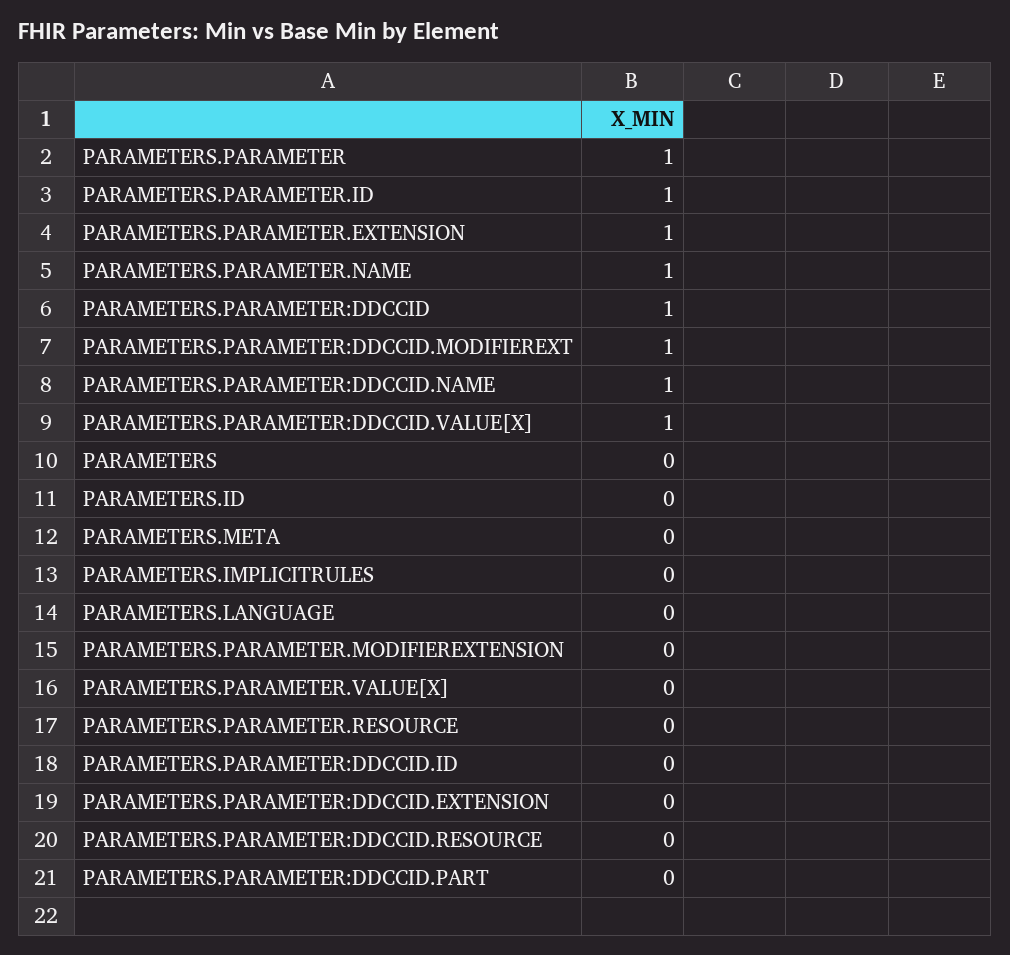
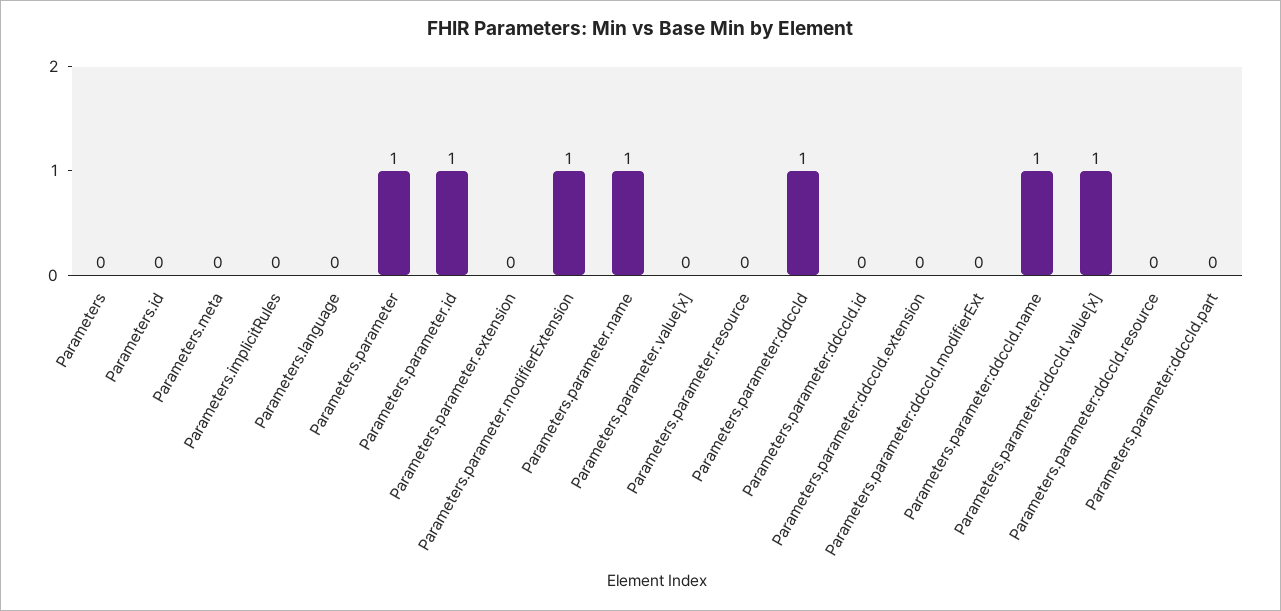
  {
    "PARAMETERS.PARAMETER": 1,
    "PARAMETERS.PARAMETER.ID": 1,
-   "PARAMETERS.PARAMETER.EXTENSION": 1,
+   "PARAMETERS.PARAMETER.EXTENSION": 0,
    "PARAMETERS.PARAMETER.NAME": 1,
    "PARAMETERS.PARAMETER:DDCCID": 1,
-   "PARAMETERS.PARAMETER:DDCCID.MODIFIEREXT": 1,
+   "PARAMETERS.PARAMETER:DDCCID.MODIFIEREXT": 0,
    "PARAMETERS.PARAMETER:DDCCID.NAME": 1,
    "PARAMETERS.PARAMETER:DDCCID.VALUE[X]": 1,
    "PARAMETERS": 0,
    "PARAMETERS.ID": 0,
    "PARAMETERS.META": 0,
    "PARAMETERS.IMPLICITRULES": 0,
    "PARAMETERS.LANGUAGE": 0,
-   "PARAMETERS.PARAMETER.MODIFIEREXTENSION": 0,
+   "PARAMETERS.PARAMETER.MODIFIEREXTENSION": 1,
    "PARAMETERS.PARAMETER.VALUE[X]": 0,
    "PARAMETERS.PARAMETER.RESOURCE": 0,
    "PARAMETERS.PARAMETER:DDCCID.ID": 0,
    "PARAMETERS.PARAMETER:DDCCID.EXTENSION": 0,
    "PARAMETERS.PARAMETER:DDCCID.RESOURCE": 0,
    "PARAMETERS.PARAMETER:DDCCID.PART": 0
  }

